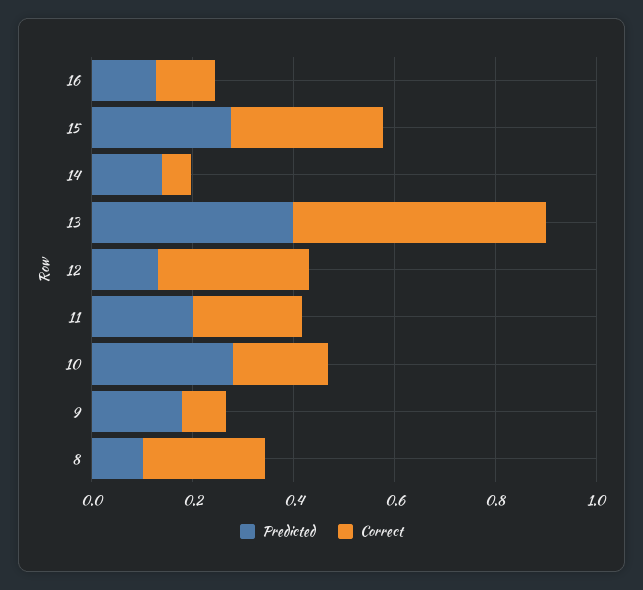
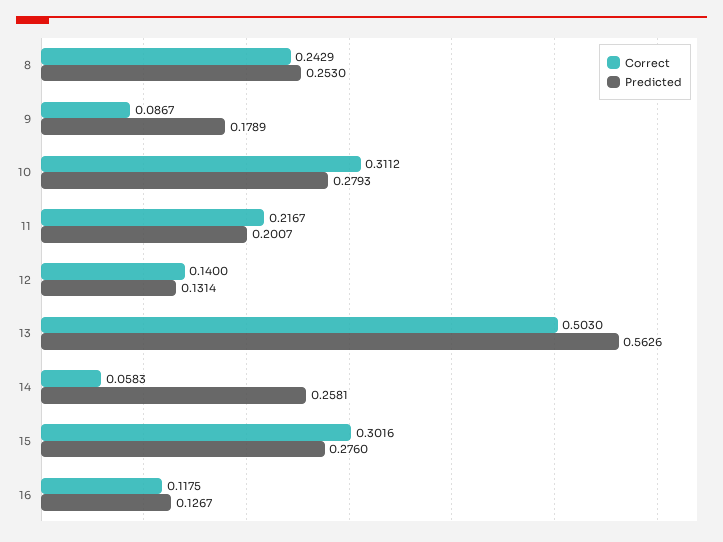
  {
    "Predicted": {
      "16": 0.1267,
      "15": 0.276,
-     "14": 0.15,
+     "14": 0.2581,
-     "13": 0.4,
+     "13": 0.5626,
      "12": 0.1314,
      "11": 0.2007,
      "10": 0.2793,
      "9": 0.1789,
-     "8": 0.1
+     "8": 0.253
    },
    "Correct": {
      "16": 0.1175,
      "15": 0.3016,
      "14": 0.0583,
      "13": 0.503,
-     "12": 0.3,
+     "12": 0.14,
      "11": 0.2167,
-     "10": 0.2,
+     "10": 0.3112,
      "9": 0.0867,
      "8": 0.2429
    }
  }

